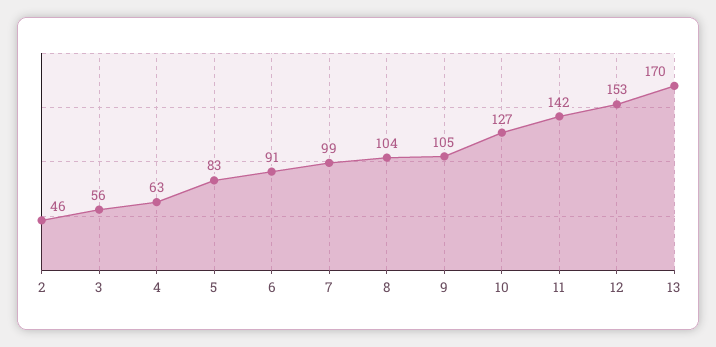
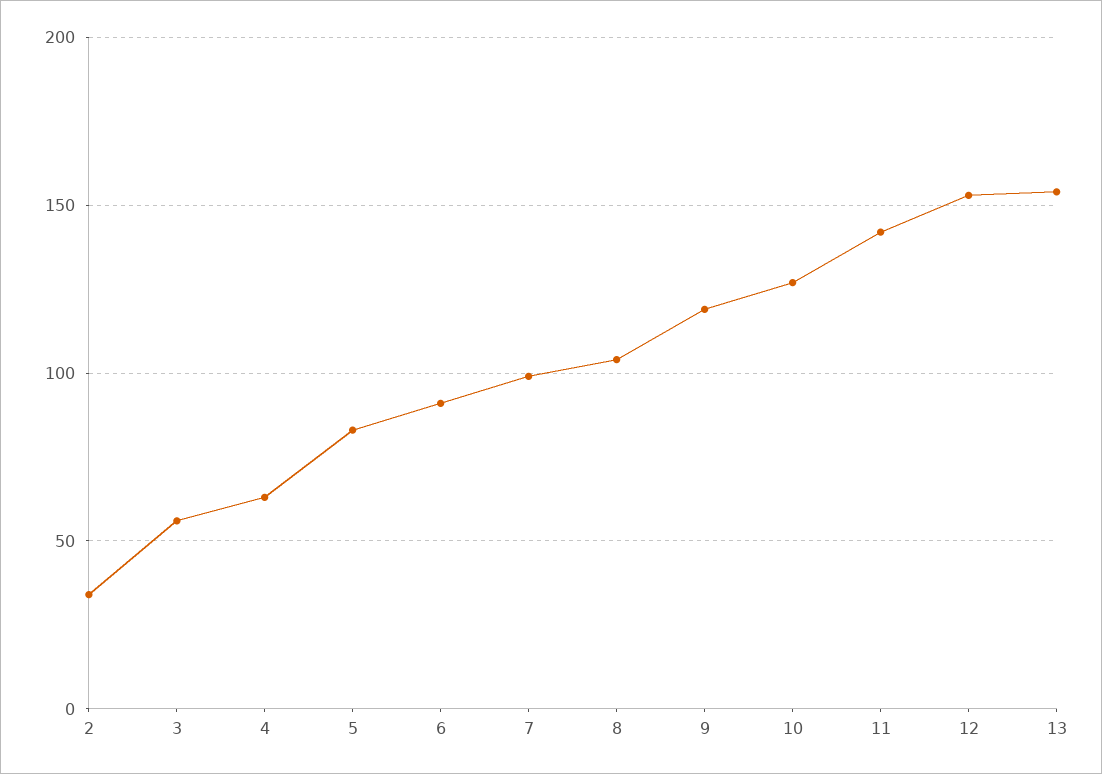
  {
-   "2": 46,
+   "2": 35,
    "3": 56,
    "4": 63,
    "5": 83,
    "6": 91,
    "7": 99,
    "8": 104,
-   "9": 105,
+   "9": 120,
    "10": 127,
    "11": 142,
    "12": 153,
-   "13": 170
+   "13": 155
  }

